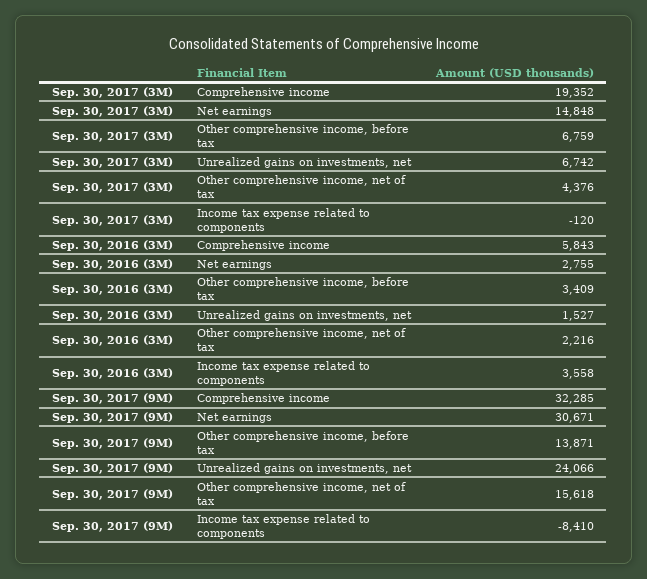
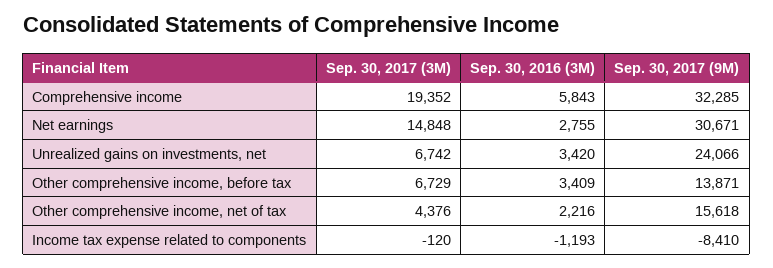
  {
    "Sep. 30, 2017 (3M)": {
      "Comprehensive income": 19352,
      "Net earnings": 14848,
-     "Other comprehensive income, before tax": 6759,
+     "Other comprehensive income, before tax": 6729,
      "Unrealized gains on investments, net": 6742,
      "Other comprehensive income, net of tax": 4376,
      "Income tax expense related to components": -120
    },
    "Sep. 30, 2016 (3M)": {
      "Comprehensive income": 5843,
      "Net earnings": 2755,
      "Other comprehensive income, before tax": 3409,
-     "Unrealized gains on investments, net": 1527,
+     "Unrealized gains on investments, net": 3420,
      "Other comprehensive income, net of tax": 2216,
-     "Income tax expense related to components": 3558
+     "Income tax expense related to components": -1193
    },
    "Sep. 30, 2017 (9M)": {
      "Comprehensive income": 32285,
      "Net earnings": 30671,
      "Other comprehensive income, before tax": 13871,
      "Unrealized gains on investments, net": 24066,
      "Other comprehensive income, net of tax": 15618,
      "Income tax expense related to components": -8410
    }
  }

